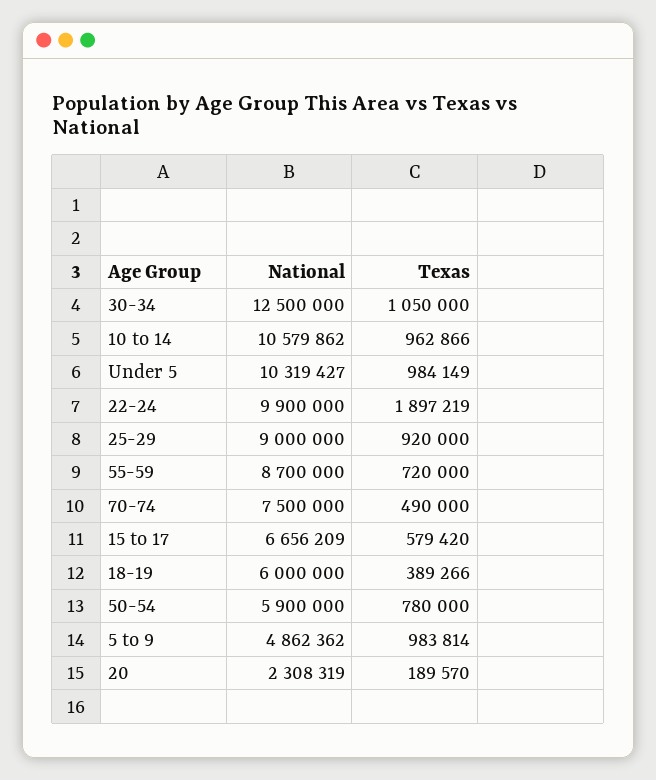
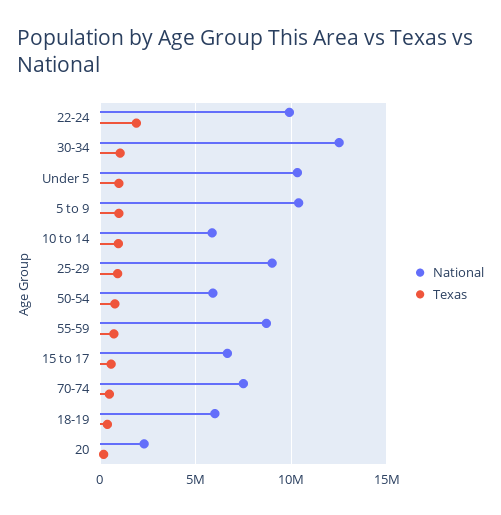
  {
    "National": {
      "30-34": 12500000,
-     "10 to 14": 10579862,
+     "10 to 14": 6000000,
      "Under 5": 10319427,
      "22-24": 9900000,
      "25-29": 9000000,
      "55-59": 8700000,
      "70-74": 7500000,
      "15 to 17": 6656209,
      "18-19": 6000000,
      "50-54": 5900000,
-     "5 to 9": 4862362,
+     "5 to 9": 10500000,
      "20": 2308319
    },
    "Texas": {
      "30-34": 1050000,
      "10 to 14": 962866,
      "Under 5": 984149,
      "22-24": 1897219,
      "25-29": 920000,
      "55-59": 720000,
      "70-74": 490000,
      "15 to 17": 579420,
      "18-19": 389266,
      "50-54": 780000,
      "5 to 9": 983814,
      "20": 189570
    }
  }

